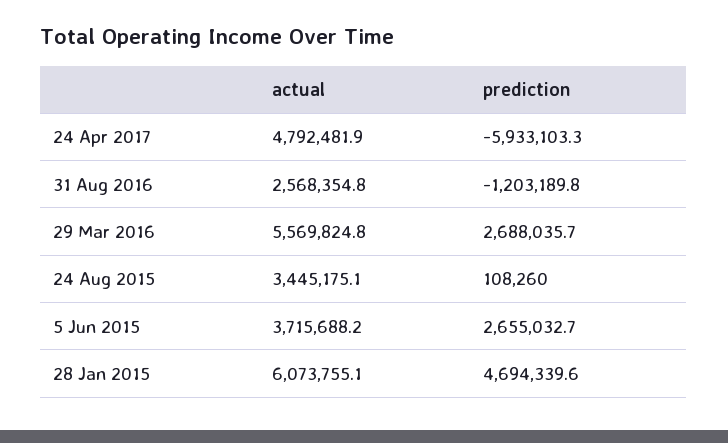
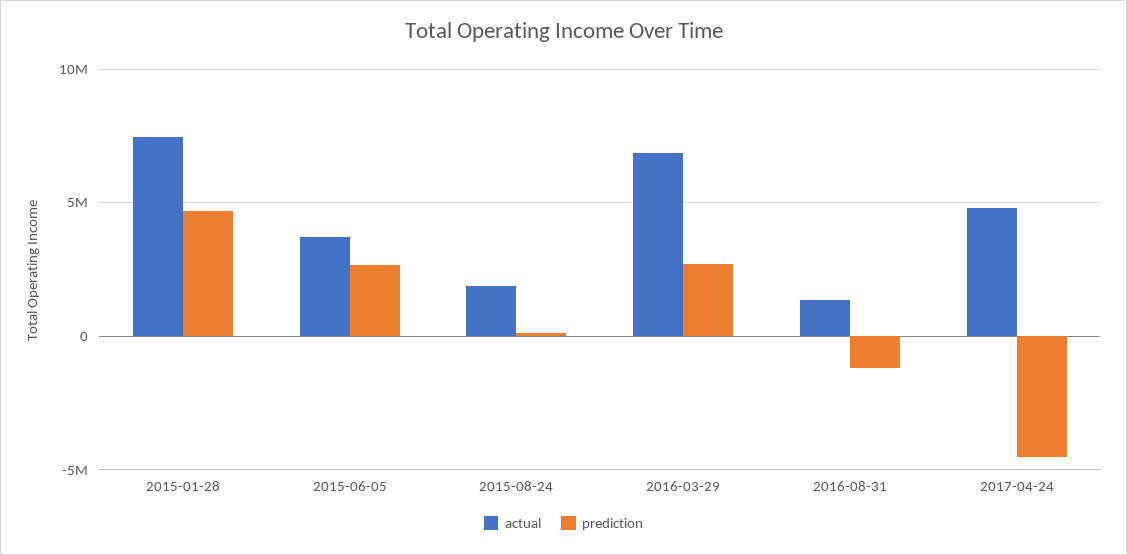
  {
    "actual": {
      "24 Apr 2017": 4792481.9,
-     "31 Aug 2016": 2568354.8,
+     "31 Aug 2016": 1500000,
-     "29 Mar 2016": 5569824.8,
+     "29 Mar 2016": 7000000,
-     "24 Aug 2015": 3445175.1,
+     "24 Aug 2015": 2000000,
      "5 Jun 2015": 3715688.2,
-     "28 Jan 2015": 6073755.1
+     "28 Jan 2015": 7500000
    },
    "prediction": {
-     "24 Apr 2017": -5933103.3,
+     "24 Apr 2017": -4500000,
      "31 Aug 2016": -1203189.8,
      "29 Mar 2016": 2688035.7,
      "24 Aug 2015": 108260,
      "5 Jun 2015": 2655032.7,
      "28 Jan 2015": 4694339.6
    }
  }

